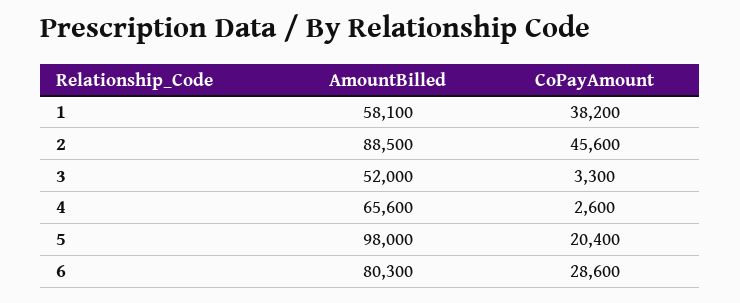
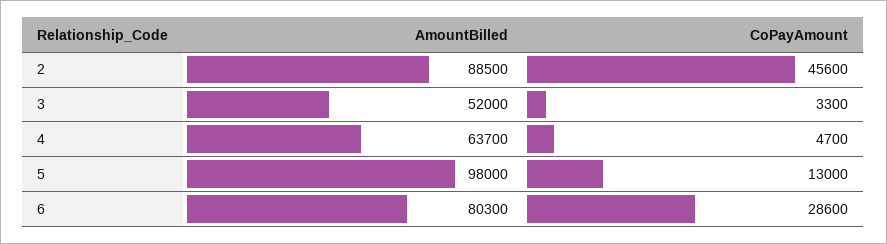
  {
    "AmountBilled": {
-     "1": 58100,
      "2": 88500,
      "3": 52000,
-     "4": 65600,
+     "4": 63700,
      "5": 98000,
      "6": 80300
    },
    "CoPayAmount": {
-     "1": 38200,
      "2": 45600,
      "3": 3300,
-     "4": 2600,
+     "4": 4700,
-     "5": 20400,
+     "5": 13000,
      "6": 28600
    }
  }

